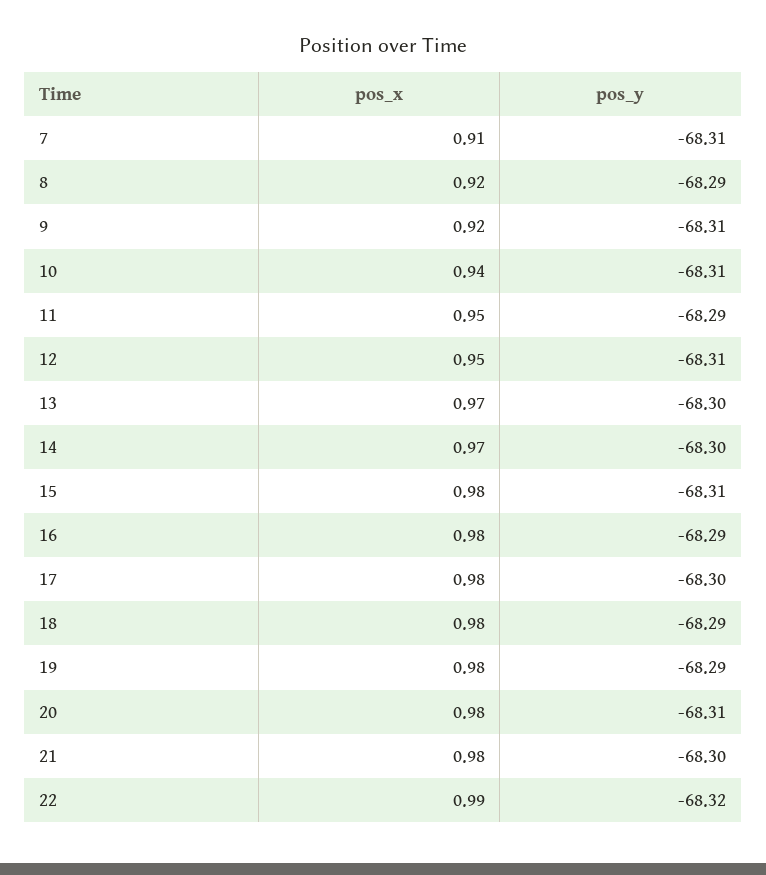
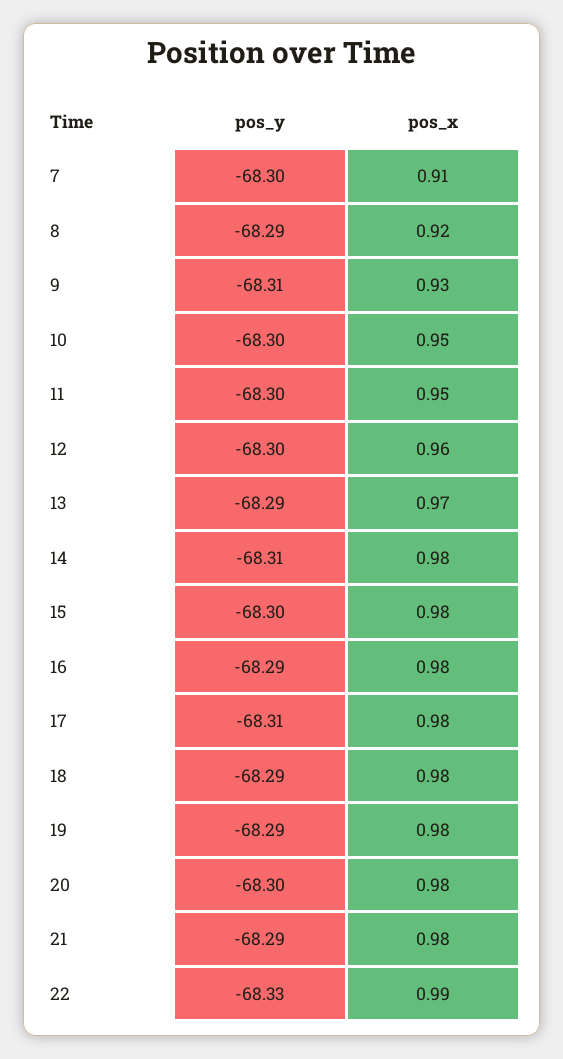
  {
    "pos_x": {
      "7": 0.91,
      "8": 0.92,
-     "9": 0.92,
+     "9": 0.93,
-     "10": 0.94,
+     "10": 0.95,
      "11": 0.95,
-     "12": 0.95,
+     "12": 0.96,
      "13": 0.97,
-     "14": 0.97,
+     "14": 0.98,
      "15": 0.98,
      "16": 0.98,
      "17": 0.98,
      "18": 0.98,
      "19": 0.98,
      "20": 0.98,
      "21": 0.98,
      "22": 0.99
    },
    "pos_y": {
-     "7": -68.31,
+     "7": -68.3,
      "8": -68.29,
      "9": -68.31,
-     "10": -68.31,
+     "10": -68.3,
-     "11": -68.29,
+     "11": -68.3,
-     "12": -68.31,
+     "12": -68.3,
-     "13": -68.3,
+     "13": -68.29,
-     "14": -68.3,
+     "14": -68.31,
-     "15": -68.31,
+     "15": -68.3,
      "16": -68.29,
-     "17": -68.3,
+     "17": -68.31,
      "18": -68.29,
      "19": -68.29,
-     "20": -68.31,
+     "20": -68.3,
-     "21": -68.3,
+     "21": -68.29,
-     "22": -68.32
+     "22": -68.33
    }
  }

